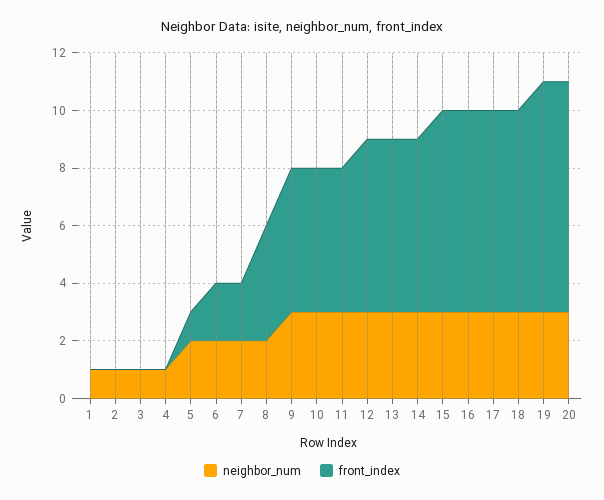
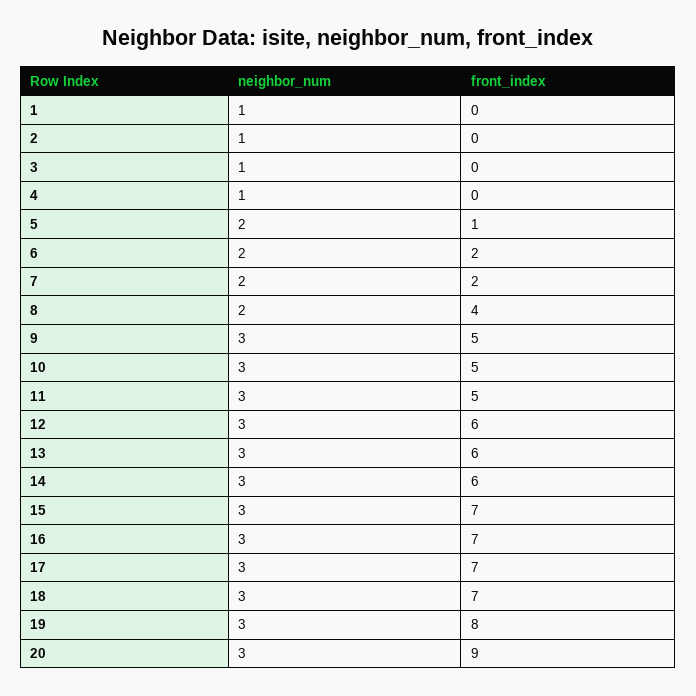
  {
    "neighbor_num": {
      "1": 1,
      "2": 1,
      "3": 1,
      "4": 1,
      "5": 2,
      "6": 2,
      "7": 2,
      "8": 2,
      "9": 3,
      "10": 3,
      "11": 3,
      "12": 3,
      "13": 3,
      "14": 3,
      "15": 3,
      "16": 3,
      "17": 3,
      "18": 3,
      "19": 3,
      "20": 3
    },
    "front_index": {
      "1": 0,
      "2": 0,
      "3": 0,
      "4": 0,
      "5": 1,
      "6": 2,
      "7": 2,
      "8": 4,
      "9": 5,
      "10": 5,
      "11": 5,
      "12": 6,
      "13": 6,
      "14": 6,
      "15": 7,
      "16": 7,
      "17": 7,
      "18": 7,
      "19": 8,
-     "20": 8
+     "20": 9
    }
  }

